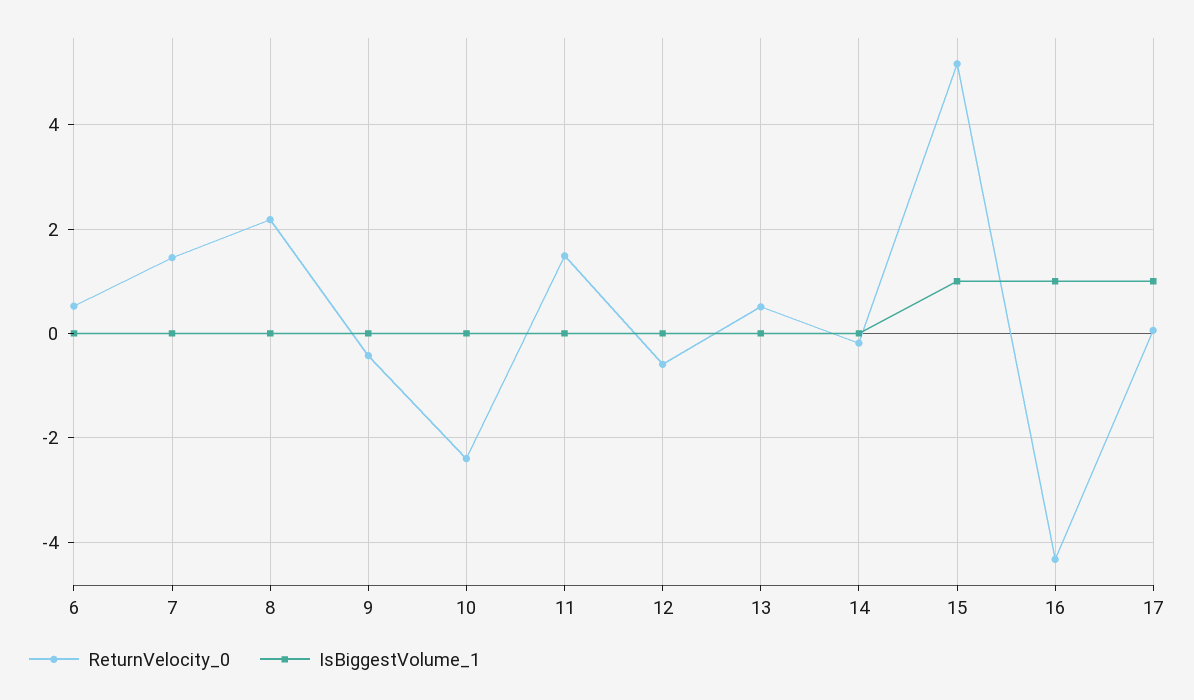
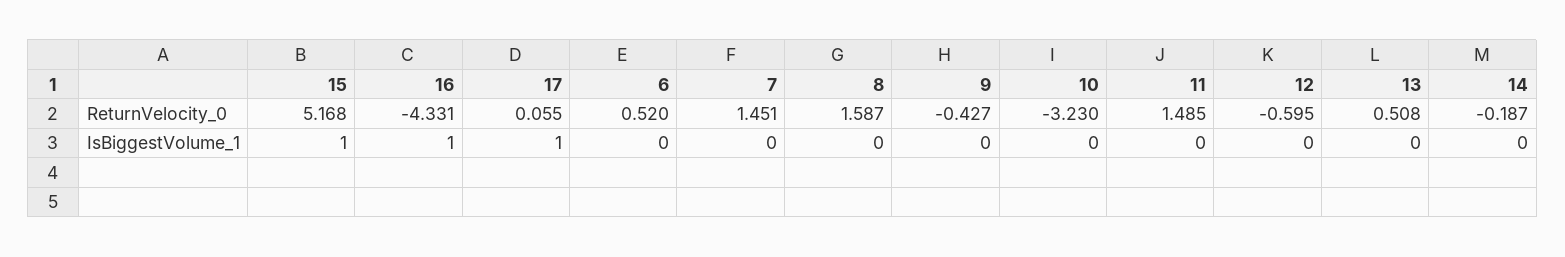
  {
    "ReturnVelocity_0": {
      "6": 0.52,
      "7": 1.451,
-     "8": 2.2,
+     "8": 1.587,
      "9": -0.427,
-     "10": -2.4,
+     "10": -3.23,
      "11": 1.485,
      "12": -0.595,
      "13": 0.508,
      "14": -0.187,
      "15": 5.168,
      "16": -4.331,
      "17": 0.055
    },
    "IsBiggestVolume_1": {
      "6": 0,
      "7": 0,
      "8": 0,
      "9": 0,
      "10": 0,
      "11": 0,
      "12": 0,
      "13": 0,
      "14": 0,
      "15": 1,
      "16": 1,
      "17": 1
    }
  }

